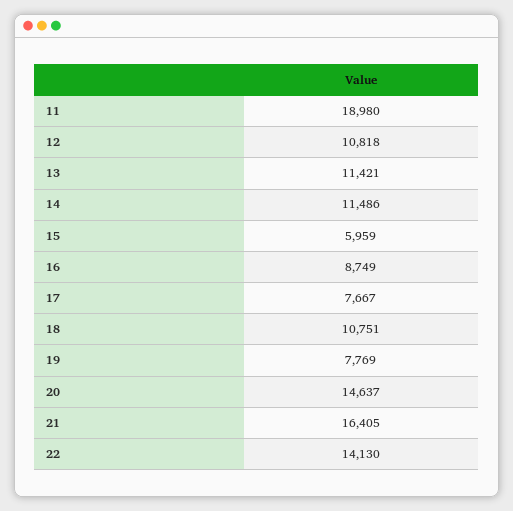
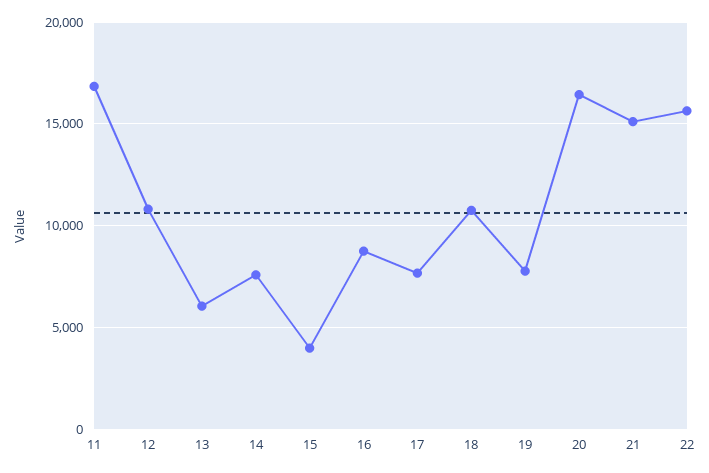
  {
-   "11": 18980,
+   "11": 17000,
    "12": 10818,
-   "13": 11421,
+   "13": 6000,
-   "14": 11486,
+   "14": 7500,
-   "15": 5959,
+   "15": 4000,
    "16": 8749,
    "17": 7667,
    "18": 10751,
    "19": 7769,
-   "20": 14637,
+   "20": 16500,
-   "21": 16405,
+   "21": 15000,
-   "22": 14130
+   "22": 15500
  }

